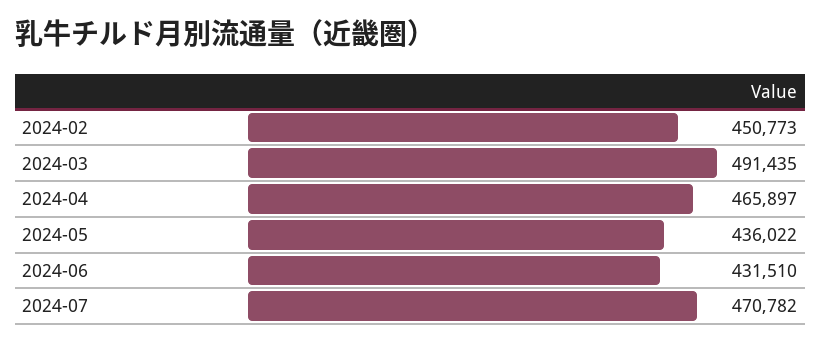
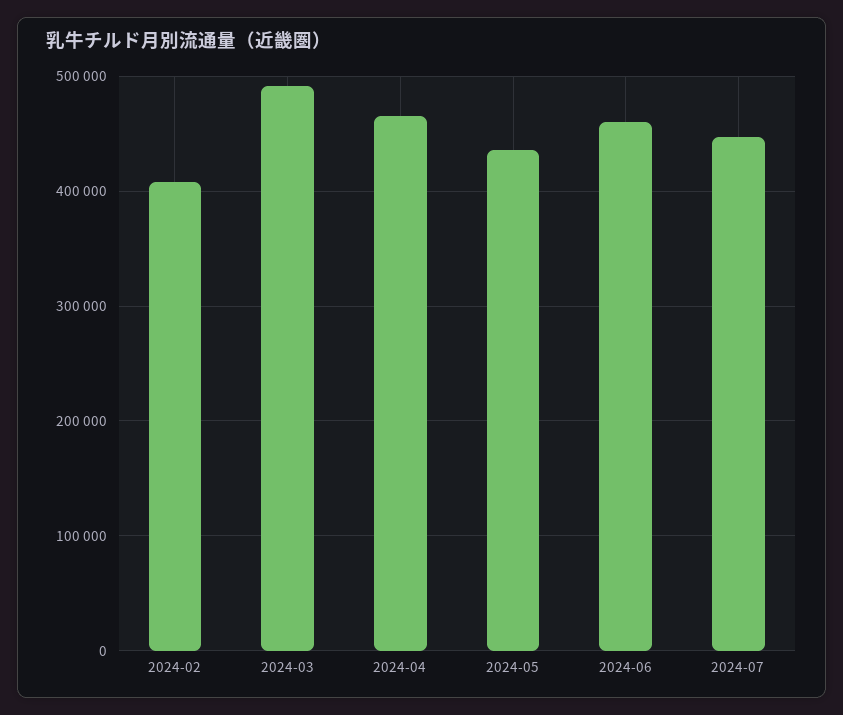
  {
-   "2024-02": 450773,
+   "2024-02": 410000,
    "2024-03": 491435,
    "2024-04": 465897,
    "2024-05": 436022,
-   "2024-06": 431510,
+   "2024-06": 460000,
-   "2024-07": 470782
+   "2024-07": 450000
  }

